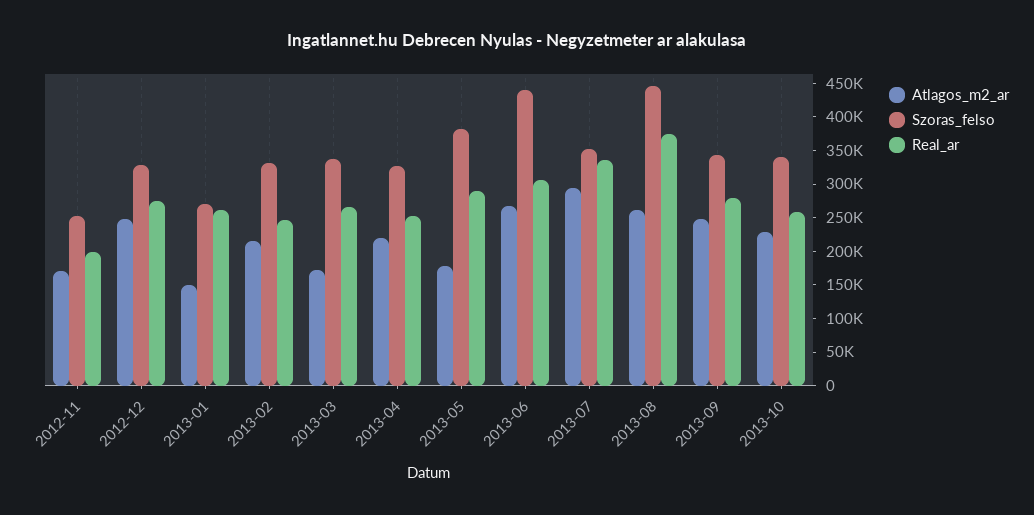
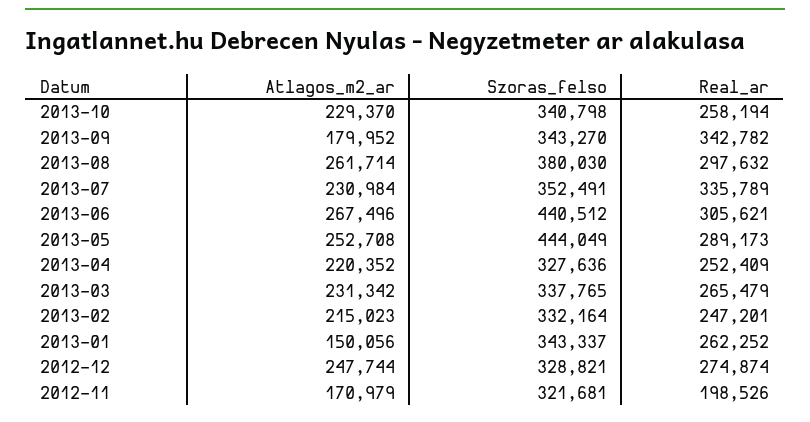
  {
    "Atlagos_m2_ar": {
      "2012-11": 170979,
      "2012-12": 247744,
      "2013-01": 150056,
      "2013-02": 215023,
-     "2013-03": 175000,
+     "2013-03": 231342,
      "2013-04": 220352,
-     "2013-05": 175000,
+     "2013-05": 252708,
      "2013-06": 267496,
-     "2013-07": 300000,
+     "2013-07": 230984,
      "2013-08": 261714,
-     "2013-09": 250000,
+     "2013-09": 179952,
      "2013-10": 229370
    },
    "Szoras_felso": {
-     "2012-11": 250000,
+     "2012-11": 321681,
      "2012-12": 328821,
-     "2013-01": 275000,
+     "2013-01": 343337,
      "2013-02": 332164,
      "2013-03": 337765,
      "2013-04": 327636,
-     "2013-05": 375000,
+     "2013-05": 444049,
      "2013-06": 440512,
      "2013-07": 352491,
-     "2013-08": 450000,
+     "2013-08": 380030,
      "2013-09": 343270,
      "2013-10": 340798
    },
    "Real_ar": {
      "2012-11": 198526,
      "2012-12": 274874,
      "2013-01": 262252,
      "2013-02": 247201,
      "2013-03": 265479,
      "2013-04": 252409,
      "2013-05": 289173,
      "2013-06": 305621,
      "2013-07": 335789,
-     "2013-08": 375000,
+     "2013-08": 297632,
-     "2013-09": 275000,
+     "2013-09": 342782,
      "2013-10": 258194
    }
  }

